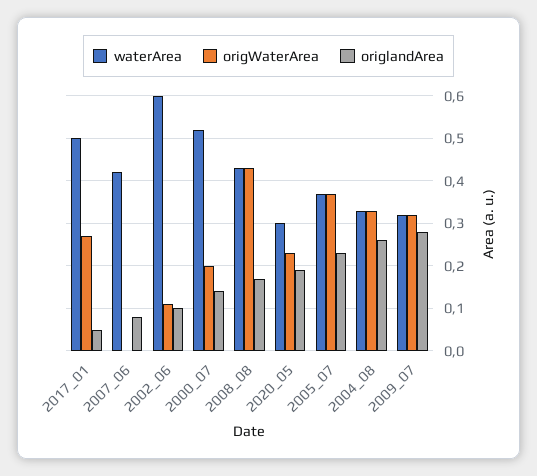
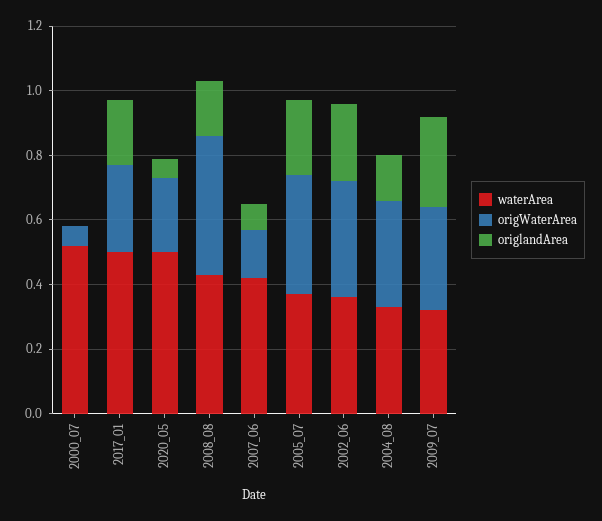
  {
    "waterArea": {
      "2017_01": 0.5,
      "2007_06": 0.4,
-     "2002_06": 0.6,
+     "2002_06": 0.35,
      "2000_07": 0.5,
      "2008_08": 0.45,
-     "2020_05": 0.3,
+     "2020_05": 0.5,
      "2005_07": 0.35,
      "2004_08": 0.35,
      "2009_07": 0.3
    },
    "origWaterArea": {
      "2017_01": 0.25,
-     "2007_06": 0,
+     "2007_06": 0.15,
-     "2002_06": 0.1,
+     "2002_06": 0.35,
-     "2000_07": 0.2,
+     "2000_07": 0.05,
      "2008_08": 0.45,
      "2020_05": 0.25,
      "2005_07": 0.35,
      "2004_08": 0.35,
      "2009_07": 0.3
    },
    "origlandArea": {
-     "2017_01": 0.05,
+     "2017_01": 0.2,
      "2007_06": 0.1,
-     "2002_06": 0.1,
+     "2002_06": 0.25,
-     "2000_07": 0.15,
+     "2000_07": 0,
      "2008_08": 0.15,
-     "2020_05": 0.2,
+     "2020_05": 0.05,
      "2005_07": 0.25,
-     "2004_08": 0.25,
+     "2004_08": 0.15,
      "2009_07": 0.3
    }
  }

